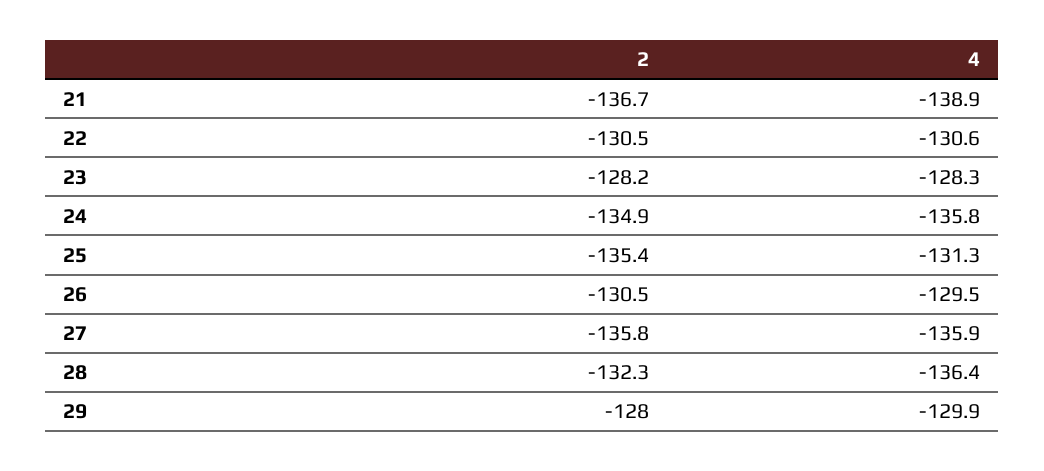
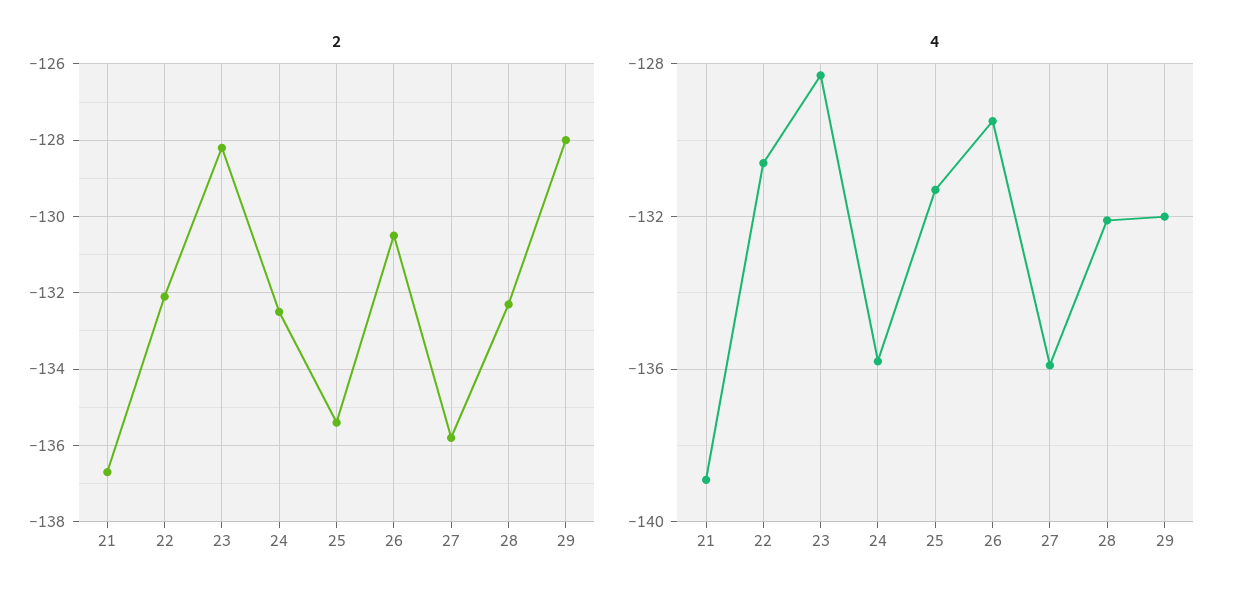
  {
    "2": {
      "21": -136.7,
-     "22": -130.5,
+     "22": -132,
      "23": -128.2,
-     "24": -134.9,
+     "24": -132.5,
      "25": -135.4,
      "26": -130.5,
      "27": -135.8,
      "28": -132.3,
      "29": -128
    },
    "4": {
      "21": -138.9,
      "22": -130.6,
      "23": -128.3,
      "24": -135.8,
      "25": -131.3,
      "26": -129.5,
      "27": -135.9,
-     "28": -136.4,
+     "28": -132,
-     "29": -129.9
+     "29": -132
    }
  }

